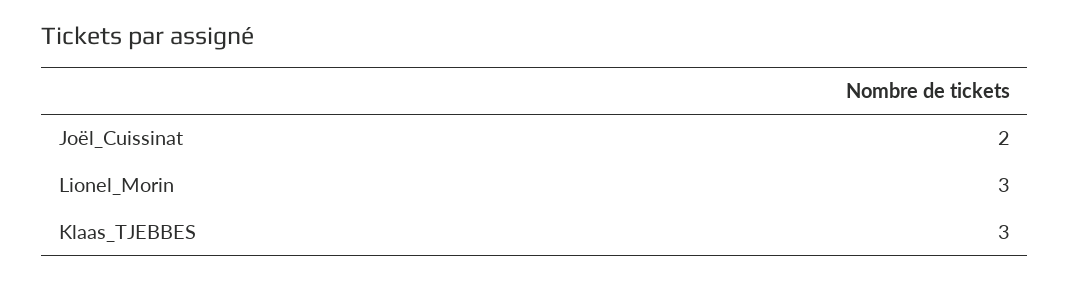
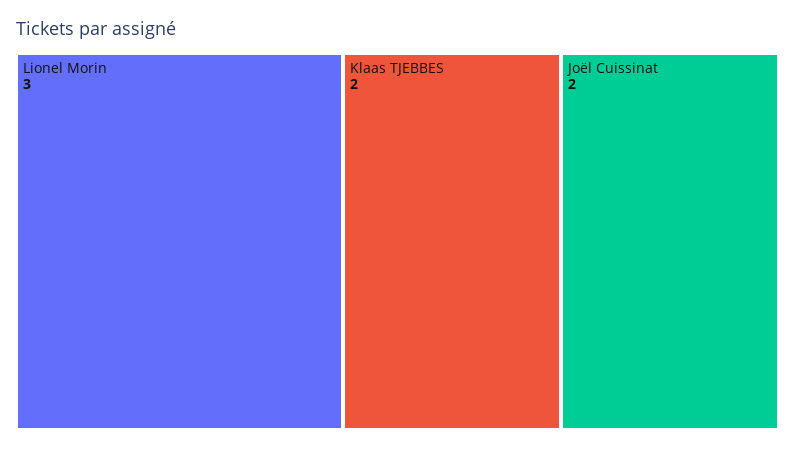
  {
    "Joël_Cuissinat": 2,
    "Lionel_Morin": 3,
-   "Klaas_TJEBBES": 3
+   "Klaas_TJEBBES": 2
  }

